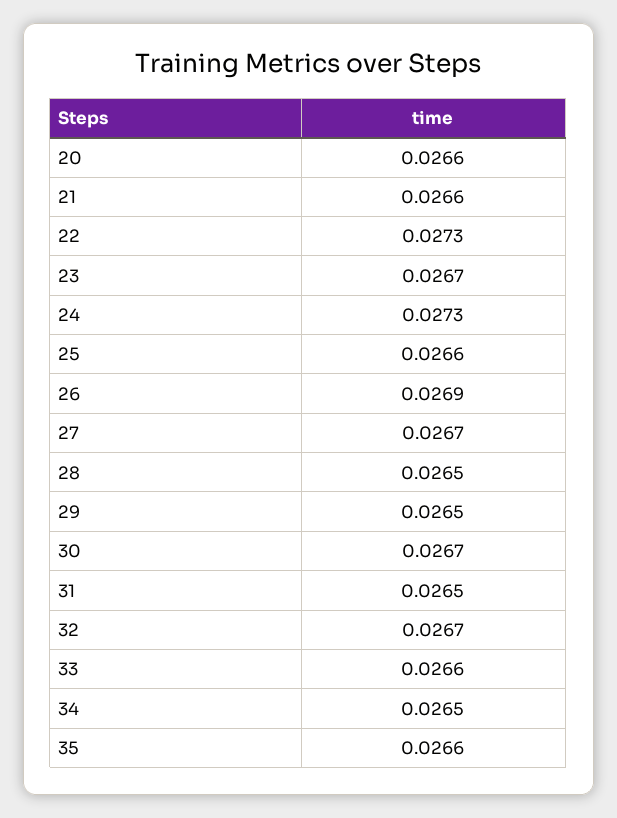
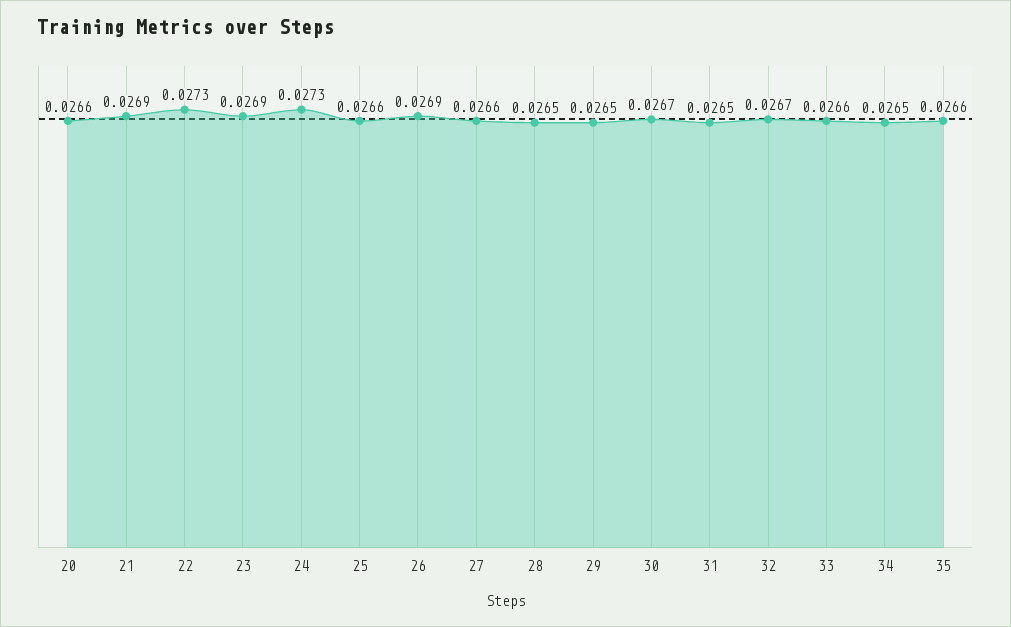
  {
    "20": 0.0266,
-   "21": 0.0266,
+   "21": 0.0269,
    "22": 0.0273,
-   "23": 0.0267,
+   "23": 0.0269,
    "24": 0.0273,
    "25": 0.0266,
    "26": 0.0269,
-   "27": 0.0267,
+   "27": 0.0266,
    "28": 0.0265,
    "29": 0.0265,
    "30": 0.0267,
    "31": 0.0265,
    "32": 0.0267,
    "33": 0.0266,
    "34": 0.0265,
    "35": 0.0266
  }

